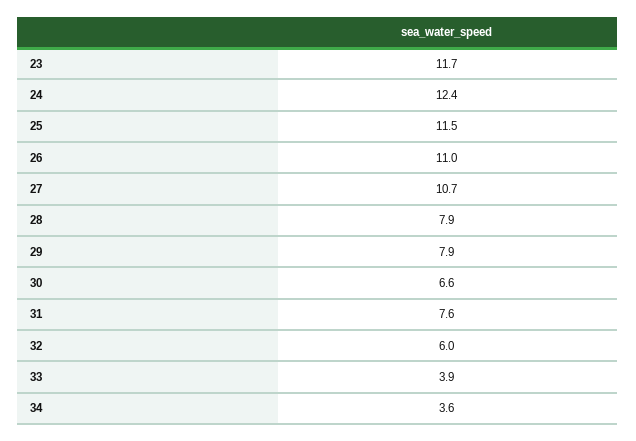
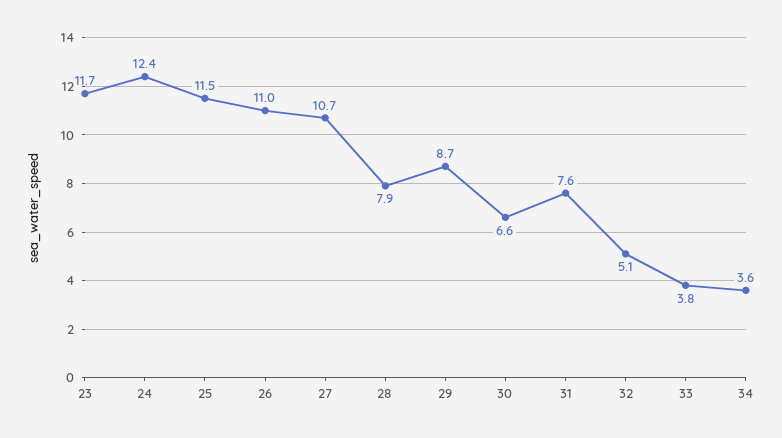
  {
    "23": 11.7,
    "24": 12.4,
    "25": 11.5,
    "26": 11,
    "27": 10.7,
    "28": 7.9,
-   "29": 7.9,
+   "29": 8.7,
    "30": 6.6,
    "31": 7.6,
-   "32": 6,
+   "32": 5.1,
-   "33": 3.9,
+   "33": 3.8,
    "34": 3.6
  }

